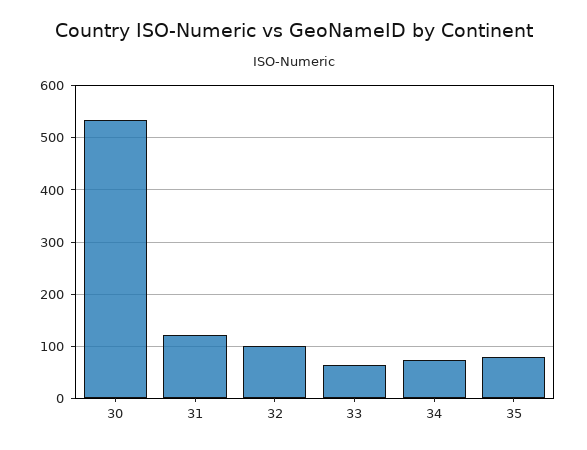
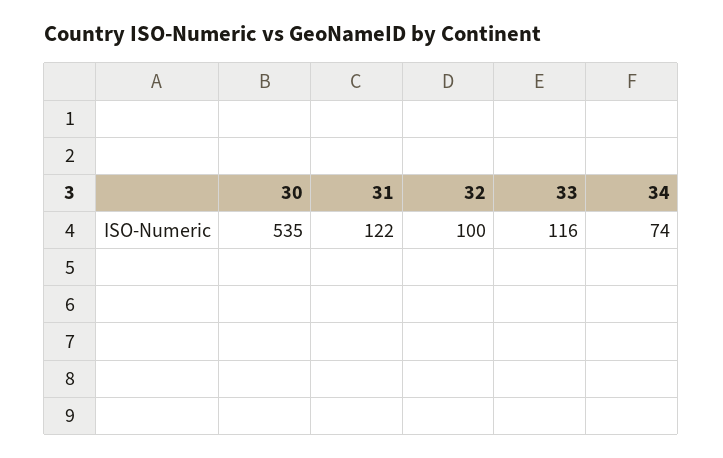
  {
    "30": 535,
    "31": 122,
    "32": 100,
-   "33": 60,
+   "33": 116,
-   "34": 74,
+   "34": 74
-   "35": 80
  }

